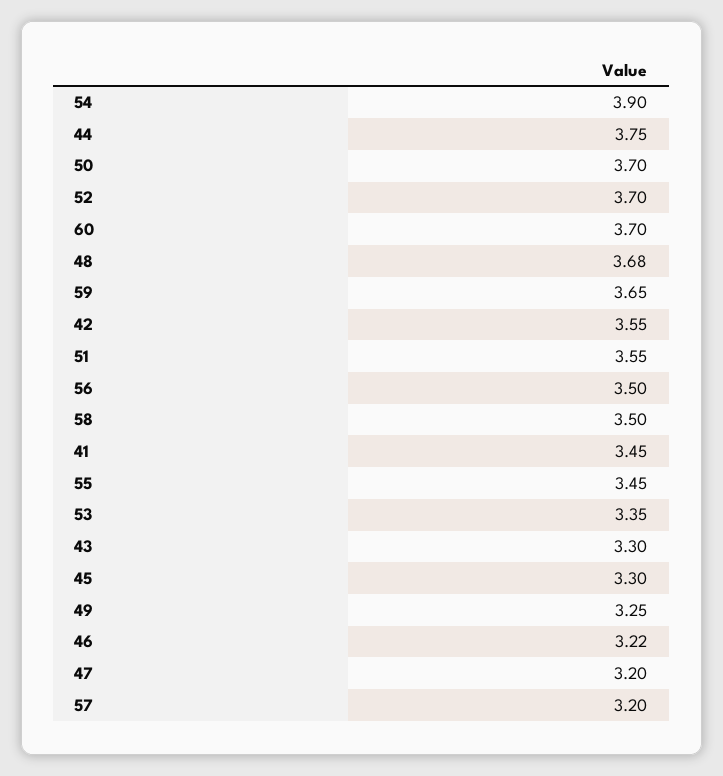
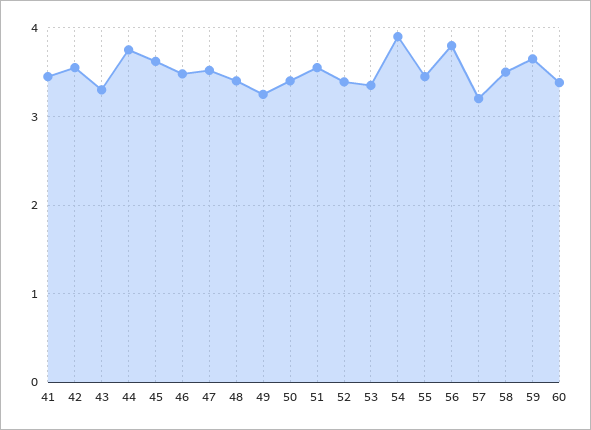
  {
    "54": 3.9,
    "44": 3.75,
-   "50": 3.7,
+   "50": 3.4,
-   "52": 3.7,
+   "52": 3.4,
-   "60": 3.7,
+   "60": 3.4,
-   "48": 3.68,
+   "48": 3.4,
    "59": 3.65,
    "42": 3.55,
    "51": 3.55,
-   "56": 3.5,
+   "56": 3.8,
    "58": 3.5,
    "41": 3.45,
    "55": 3.45,
    "53": 3.35,
    "43": 3.3,
-   "45": 3.3,
+   "45": 3.6,
    "49": 3.25,
-   "46": 3.22,
+   "46": 3.5,
-   "47": 3.2,
+   "47": 3.5,
    "57": 3.2
  }

